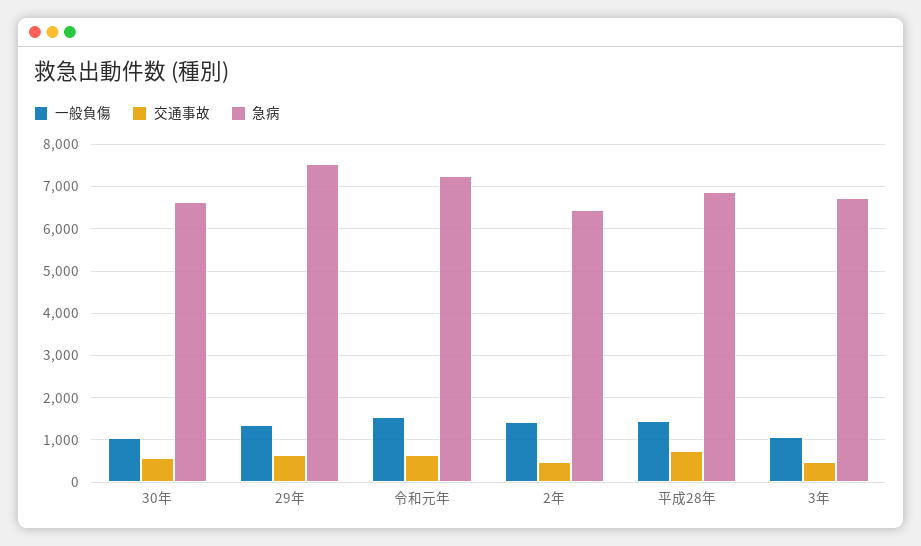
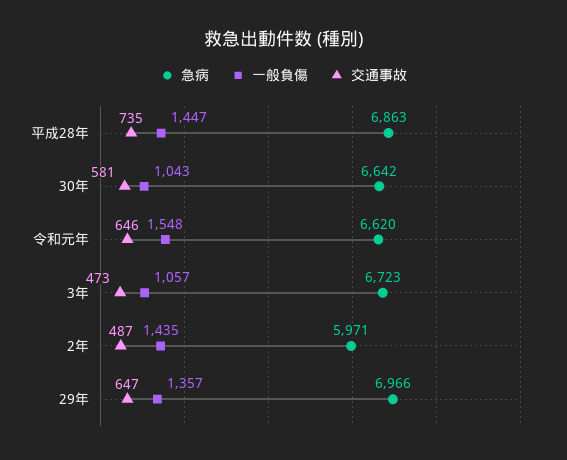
  {
    "一般負傷": {
      "30年": 1043,
      "29年": 1357,
      "令和元年": 1548,
      "2年": 1435,
      "平成28年": 1447,
      "3年": 1057
    },
    "交通事故": {
      "30年": 581,
      "29年": 647,
      "令和元年": 646,
      "2年": 487,
      "平成28年": 735,
      "3年": 473
    },
    "急病": {
      "30年": 6642,
-     "29年": 7600,
+     "29年": 6966,
-     "令和元年": 7200,
+     "令和元年": 6620,
-     "2年": 6400,
+     "2年": 5971,
      "平成28年": 6863,
      "3年": 6723
    }
  }

